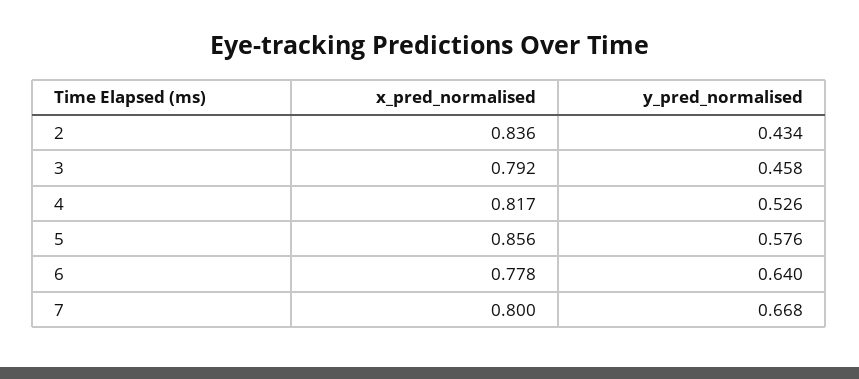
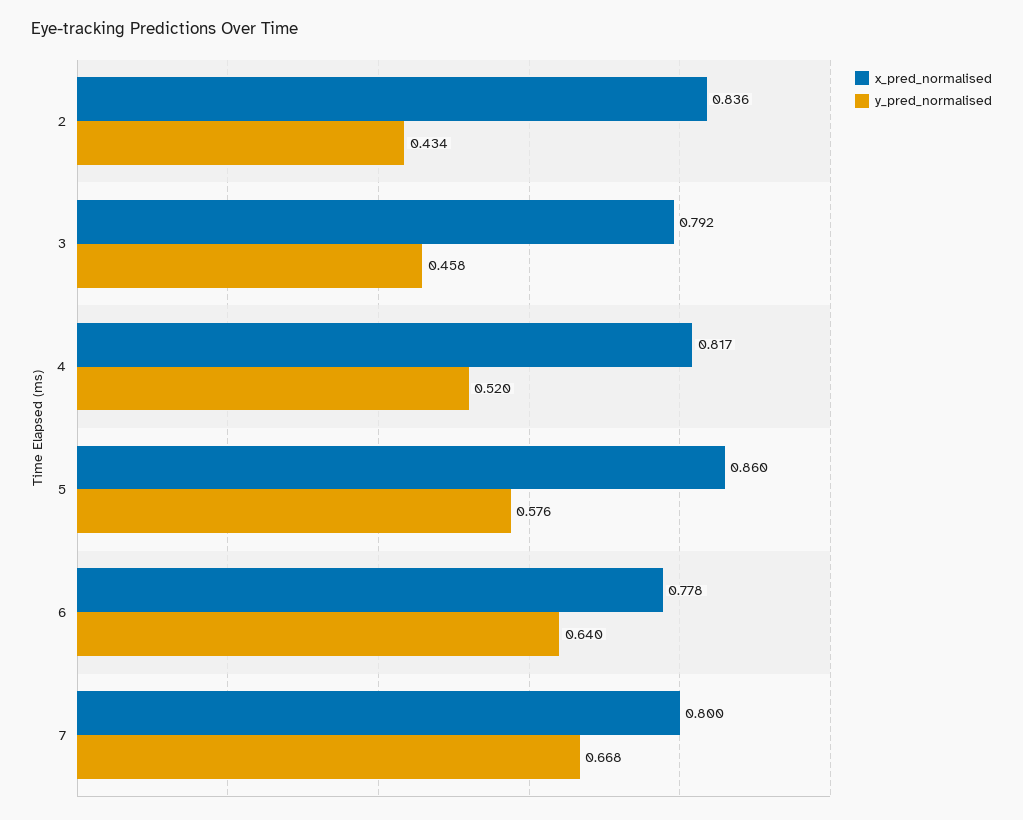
  {
    "x_pred_normalised": {
      "2": 0.836,
      "3": 0.792,
      "4": 0.817,
-     "5": 0.856,
+     "5": 0.86,
      "6": 0.778,
      "7": 0.8
    },
    "y_pred_normalised": {
      "2": 0.434,
      "3": 0.458,
-     "4": 0.526,
+     "4": 0.52,
      "5": 0.576,
      "6": 0.64,
      "7": 0.668
    }
  }

